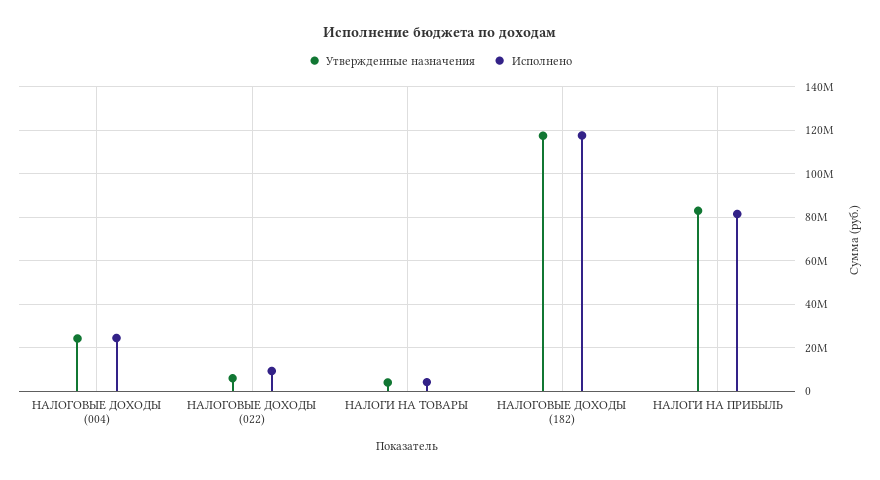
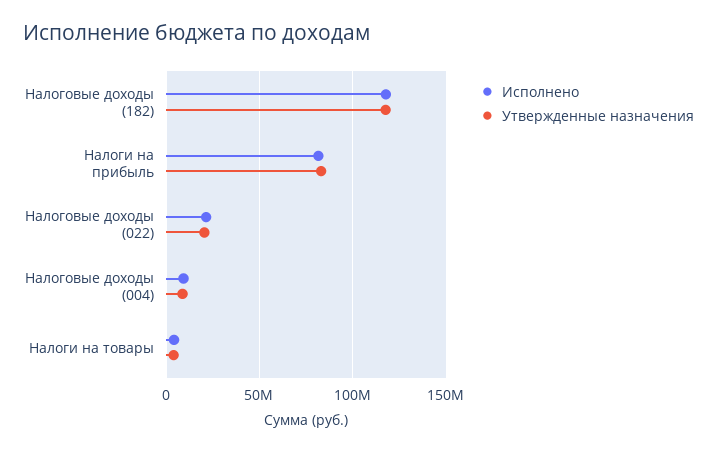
  {
    "Утвержденные назначения": {
-     "НАЛОГОВЫЕ ДОХОДЫ (004)": 25000000,
+     "НАЛОГОВЫЕ ДОХОДЫ (004)": 10000000,
-     "НАЛОГОВЫЕ ДОХОДЫ (022)": 5000000,
+     "НАЛОГОВЫЕ ДОХОДЫ (022)": 20000000,
      "НАЛОГИ НА ТОВАРЫ": 5000000,
      "НАЛОГОВЫЕ ДОХОДЫ (182)": 120000000,
      "НАЛОГИ НА ПРИБЫЛЬ": 85000000
    },
    "Исполнено": {
-     "НАЛОГОВЫЕ ДОХОДЫ (004)": 25000000,
+     "НАЛОГОВЫЕ ДОХОДЫ (004)": 10000000,
-     "НАЛОГОВЫЕ ДОХОДЫ (022)": 10000000,
+     "НАЛОГОВЫЕ ДОХОДЫ (022)": 20000000,
      "НАЛОГИ НА ТОВАРЫ": 5000000,
      "НАЛОГОВЫЕ ДОХОДЫ (182)": 120000000,
      "НАЛОГИ НА ПРИБЫЛЬ": 80000000
    }
  }

